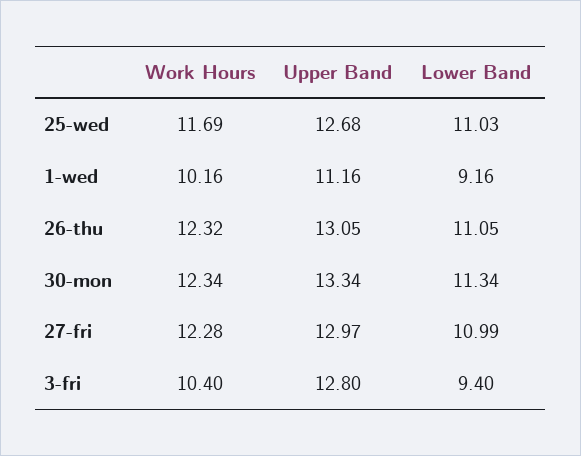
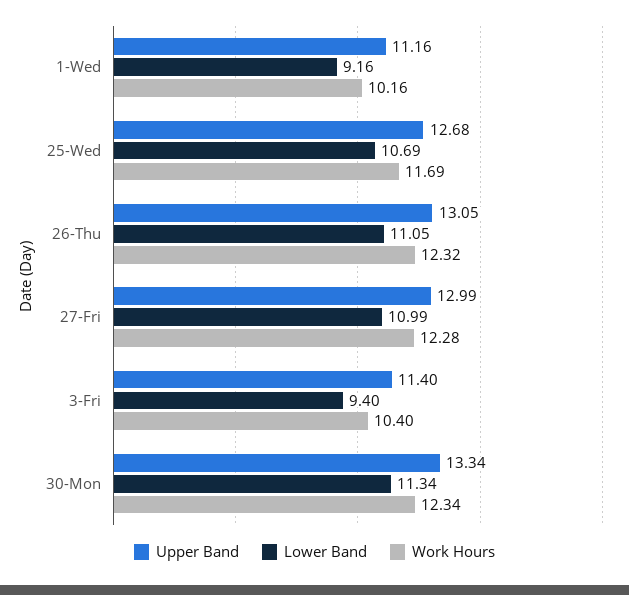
  {
    "Work Hours": {
      "25-wed": 11.69,
      "1-wed": 10.16,
      "26-thu": 12.32,
      "30-mon": 12.34,
      "27-fri": 12.28,
      "3-fri": 10.4
    },
    "Upper Band": {
      "25-wed": 12.68,
      "1-wed": 11.16,
      "26-thu": 13.05,
      "30-mon": 13.34,
-     "27-fri": 12.97,
+     "27-fri": 12.99,
-     "3-fri": 12.8
+     "3-fri": 11.4
    },
    "Lower Band": {
-     "25-wed": 11.03,
+     "25-wed": 10.69,
      "1-wed": 9.16,
      "26-thu": 11.05,
      "30-mon": 11.34,
      "27-fri": 10.99,
      "3-fri": 9.4
    }
  }

